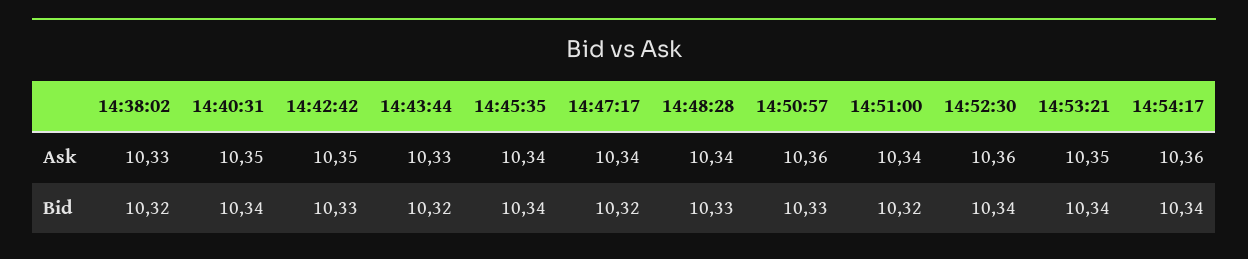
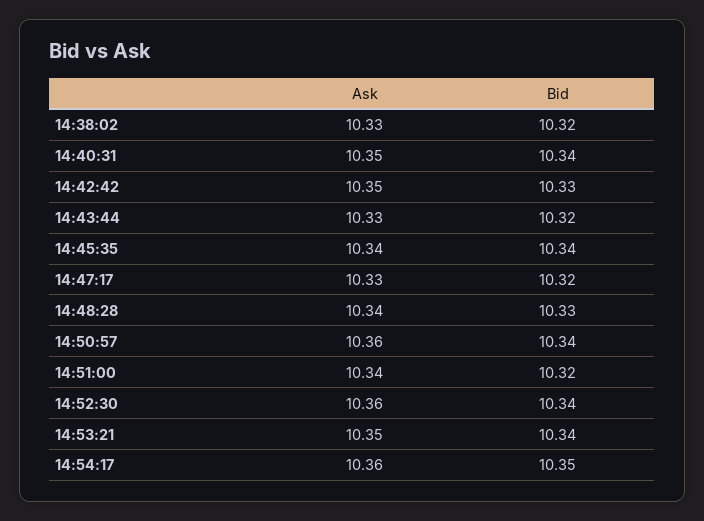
  {
    "14:38:02": {
      "Ask": 10.33,
      "Bid": 10.32
    },
    "14:40:31": {
      "Ask": 10.35,
      "Bid": 10.34
    },
    "14:42:42": {
      "Ask": 10.35,
      "Bid": 10.33
    },
    "14:43:44": {
      "Ask": 10.33,
      "Bid": 10.32
    },
    "14:45:35": {
      "Ask": 10.34,
      "Bid": 10.34
    },
    "14:47:17": {
-     "Ask": 10.34,
+     "Ask": 10.33,
      "Bid": 10.32
    },
    "14:48:28": {
      "Ask": 10.34,
      "Bid": 10.33
    },
    "14:50:57": {
      "Ask": 10.36,
-     "Bid": 10.33
+     "Bid": 10.34
    },
    "14:51:00": {
      "Ask": 10.34,
      "Bid": 10.32
    },
    "14:52:30": {
      "Ask": 10.36,
      "Bid": 10.34
    },
    "14:53:21": {
      "Ask": 10.35,
      "Bid": 10.34
    },
    "14:54:17": {
      "Ask": 10.36,
-     "Bid": 10.34
+     "Bid": 10.35
    }
  }

